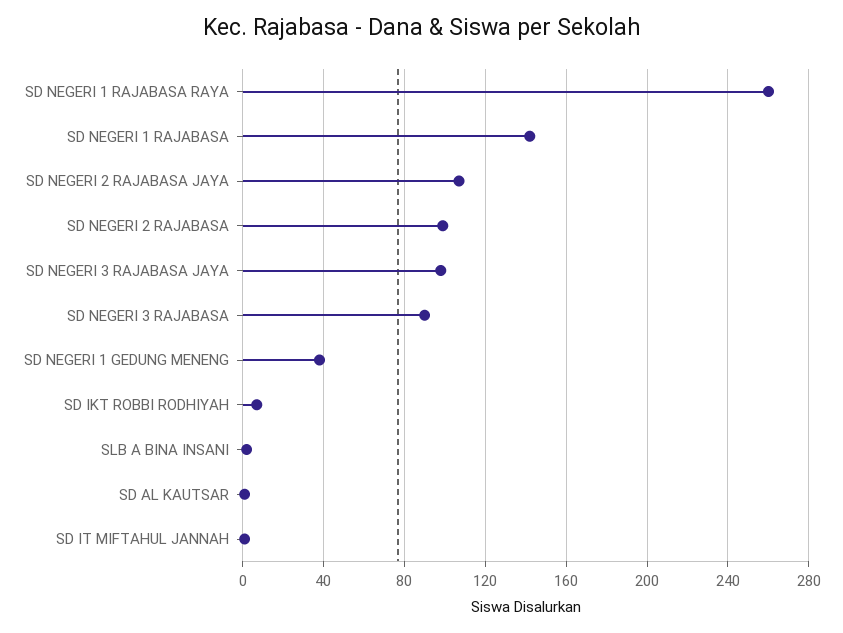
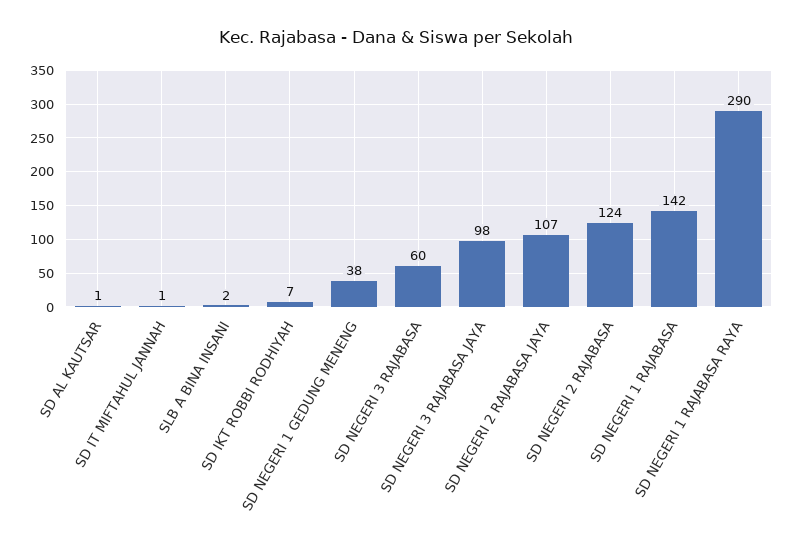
  {
-   "SD NEGERI 1 RAJABASA RAYA": 260,
+   "SD NEGERI 1 RAJABASA RAYA": 290,
    "SD NEGERI 1 RAJABASA": 142,
    "SD NEGERI 2 RAJABASA JAYA": 107,
-   "SD NEGERI 2 RAJABASA": 100,
+   "SD NEGERI 2 RAJABASA": 124,
    "SD NEGERI 3 RAJABASA JAYA": 98,
-   "SD NEGERI 3 RAJABASA": 90,
+   "SD NEGERI 3 RAJABASA": 60,
    "SD NEGERI 1 GEDUNG MENENG": 38,
    "SD IKT ROBBI RODHIYAH": 7,
    "SLB A BINA INSANI": 2,
    "SD AL KAUTSAR": 1,
    "SD IT MIFTAHUL JANNAH": 1
  }

